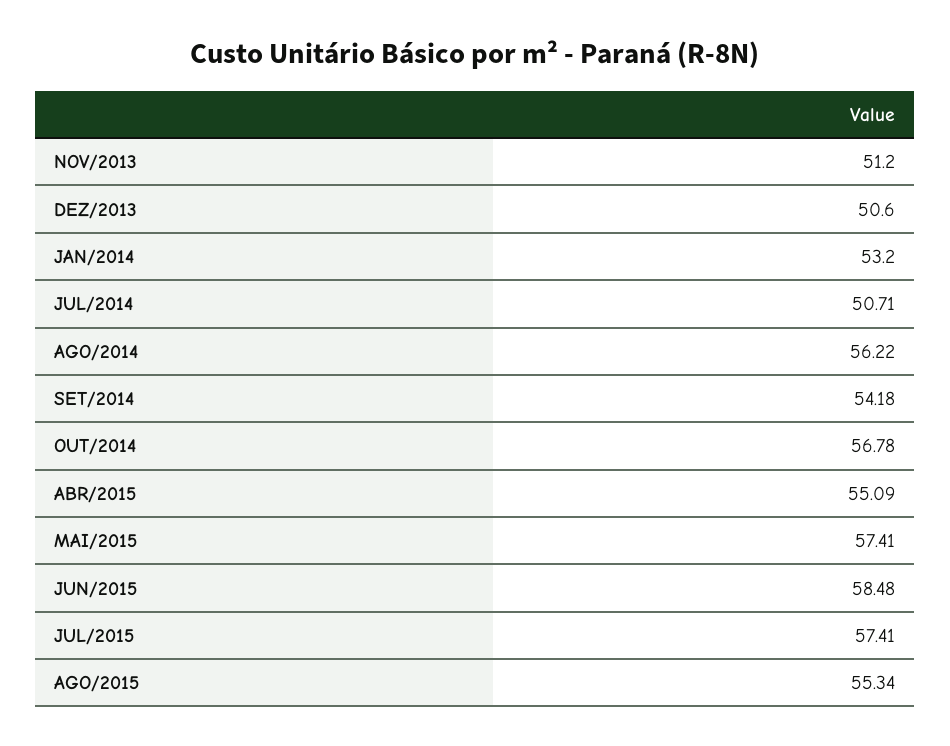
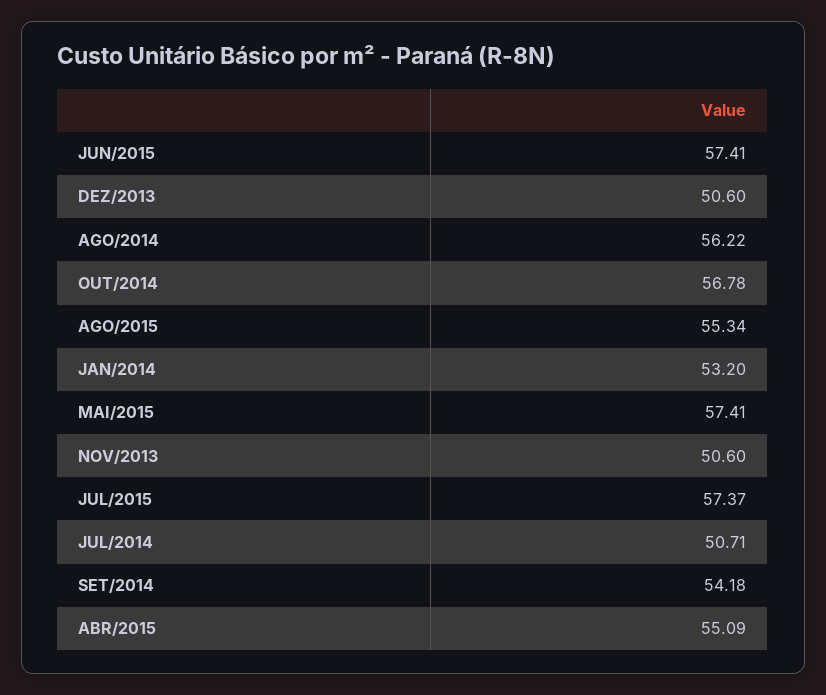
  {
-   "NOV/2013": 51.2,
+   "NOV/2013": 50.6,
    "DEZ/2013": 50.6,
    "JAN/2014": 53.2,
    "JUL/2014": 50.71,
    "AGO/2014": 56.22,
    "SET/2014": 54.18,
    "OUT/2014": 56.78,
    "ABR/2015": 55.09,
    "MAI/2015": 57.41,
-   "JUN/2015": 58.48,
+   "JUN/2015": 57.41,
-   "JUL/2015": 57.41,
+   "JUL/2015": 57.37,
    "AGO/2015": 55.34
  }

